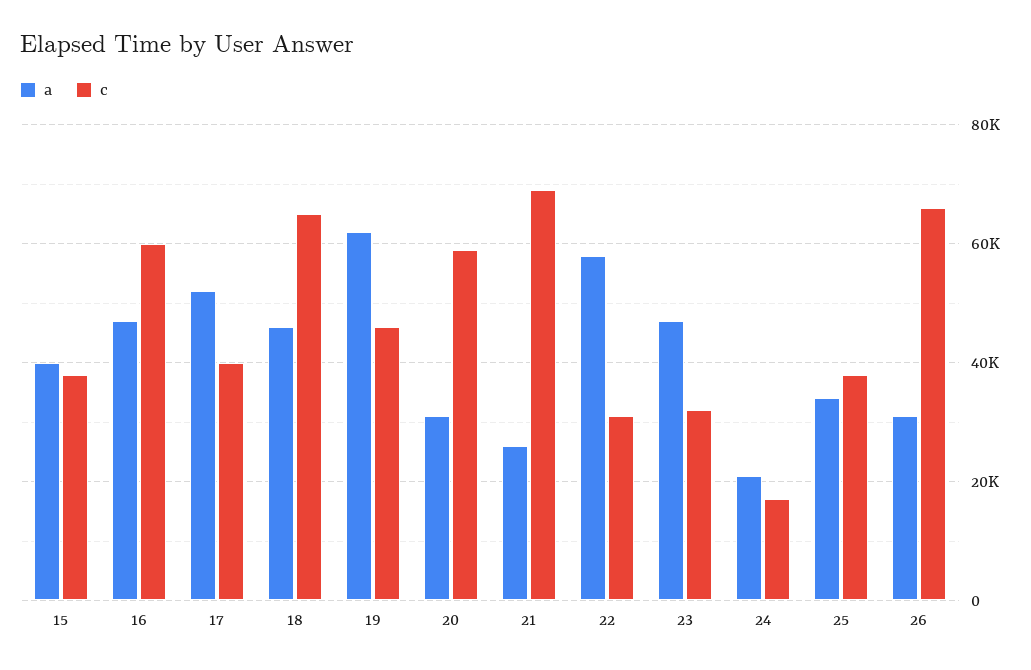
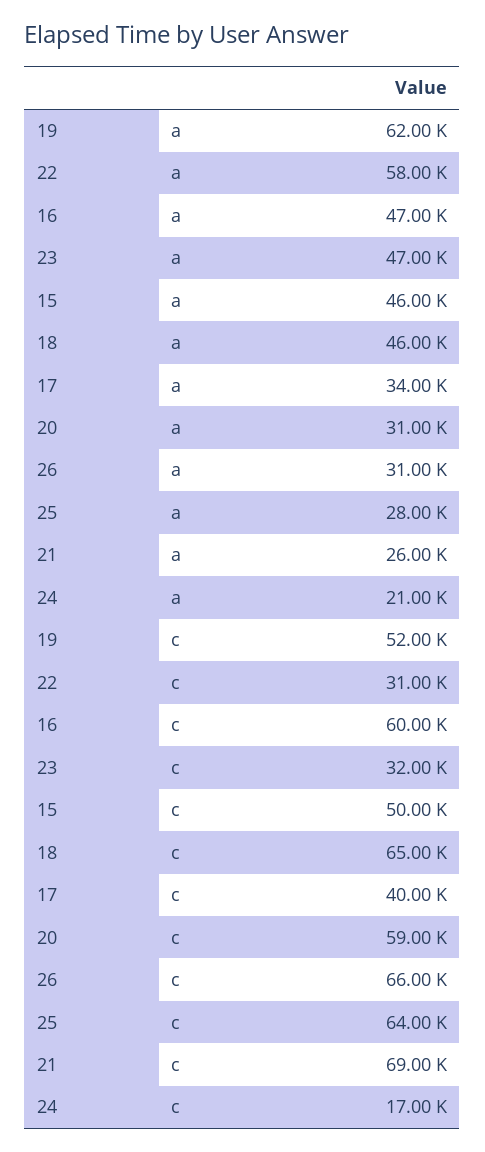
  {
    "a": {
-     "15": 40000,
+     "15": 46000,
      "16": 47000,
-     "17": 52000,
+     "17": 34000,
      "18": 46000,
      "19": 62000,
      "20": 31000,
      "21": 26000,
      "22": 58000,
      "23": 47000,
      "24": 21000,
-     "25": 34000,
+     "25": 28000,
      "26": 31000
    },
    "c": {
-     "15": 38000,
+     "15": 50000,
      "16": 60000,
      "17": 40000,
      "18": 65000,
-     "19": 46000,
+     "19": 52000,
      "20": 59000,
      "21": 69000,
      "22": 31000,
      "23": 32000,
      "24": 17000,
-     "25": 38000,
+     "25": 64000,
      "26": 66000
    }
  }

